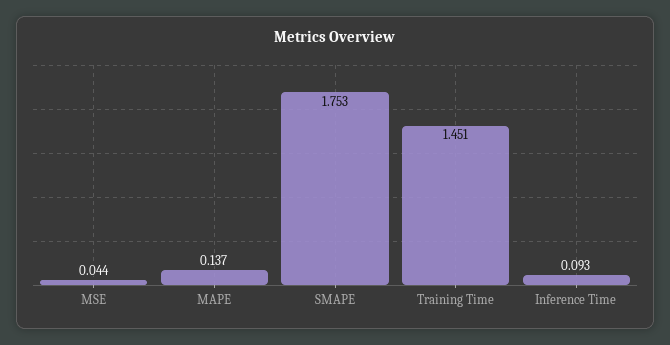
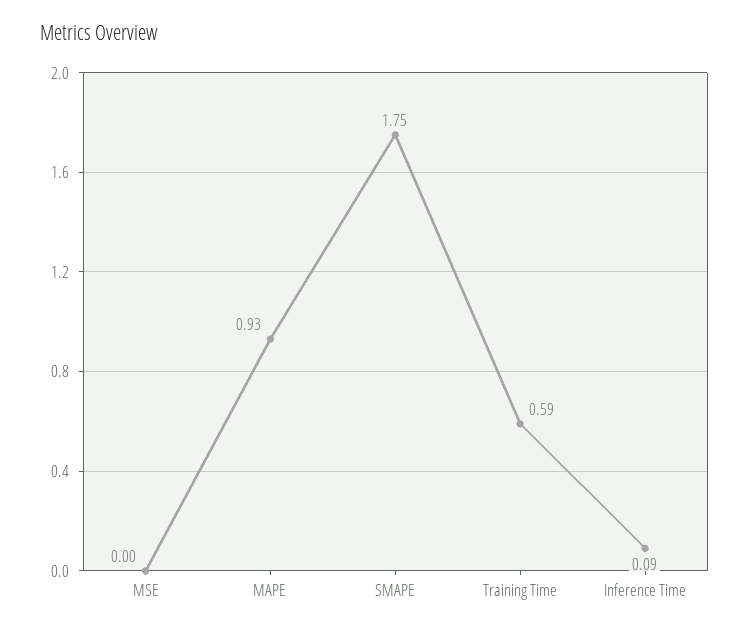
  {
-   "MSE": 0.044,
+   "MSE": 0,
-   "MAPE": 0.137,
+   "MAPE": 0.93,
    "SMAPE": 1.753,
-   "Training Time": 1.451,
+   "Training Time": 0.59,
    "Inference Time": 0.093
  }

